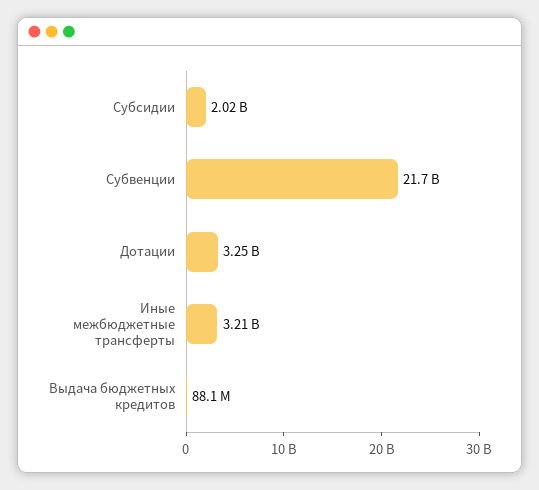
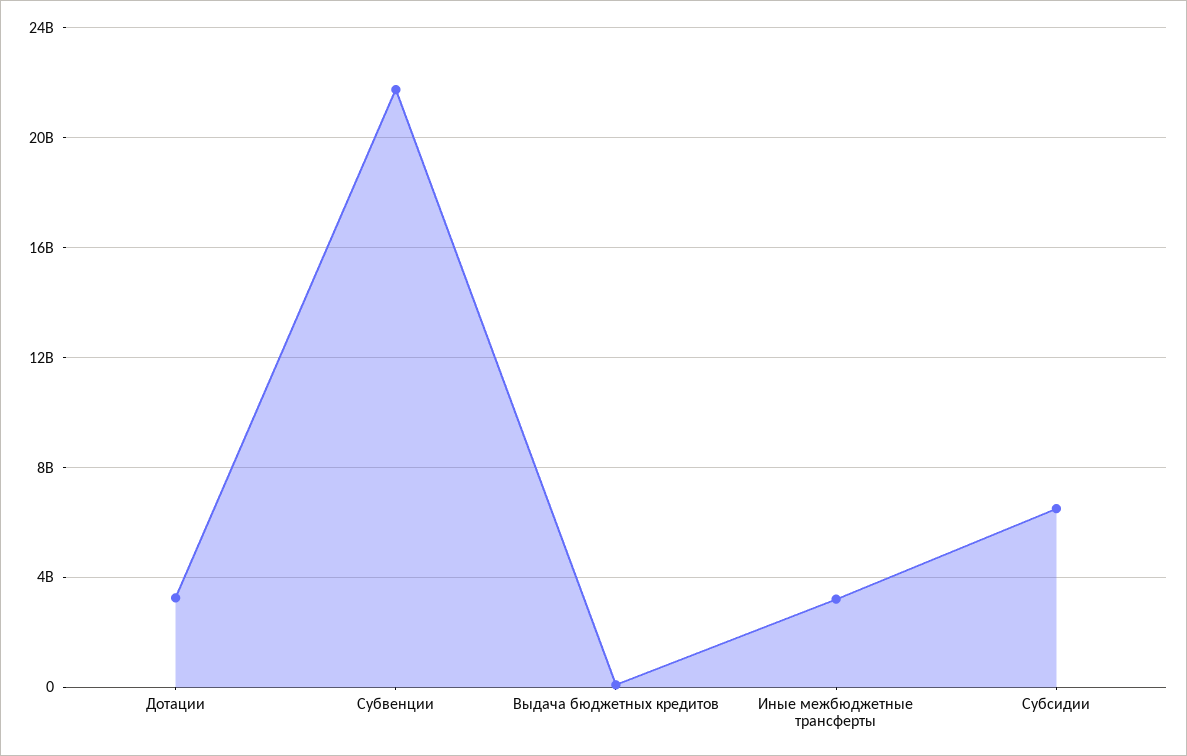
  {
-   "Субсидии": 2020000000,
+   "Субсидии": 6500000000,
    "Субвенции": 21700000000,
    "Дотации": 3250000000,
    "Иные межбюджетные трансферты": 3210000000,
    "Выдача бюджетных кредитов": 88100000
  }

